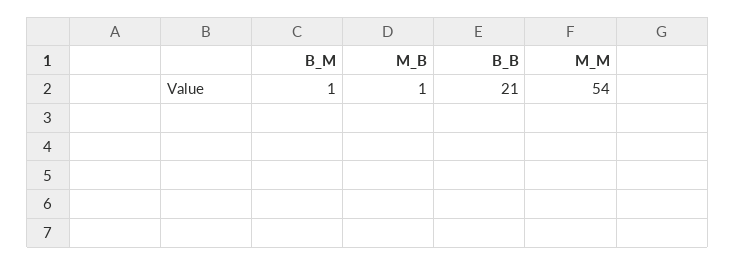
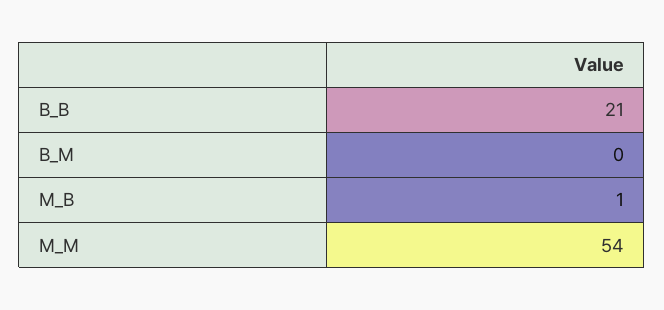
  {
-   "B_M": 1,
+   "B_M": 0,
    "M_B": 1,
    "B_B": 21,
    "M_M": 54
  }

